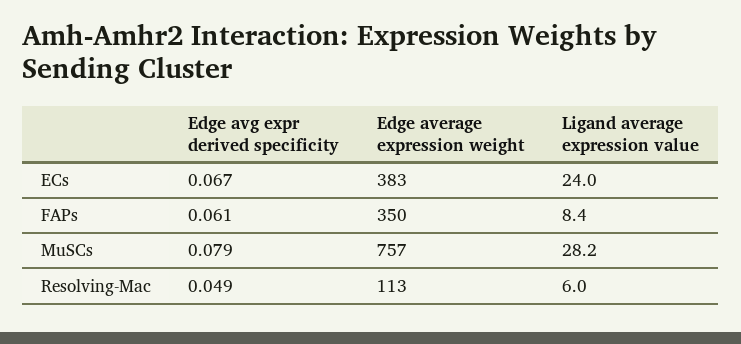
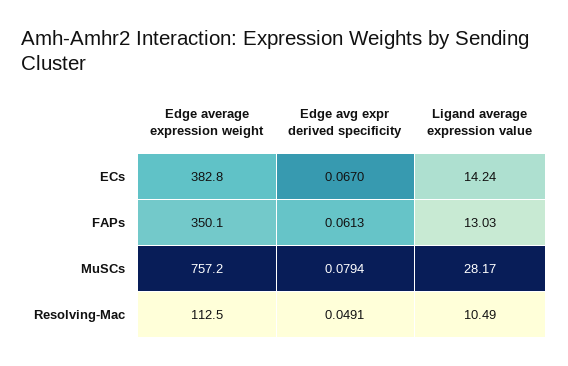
  {
    "Edge avg expr derived specificity": {
      "ECs": 0.067,
      "FAPs": 0.0613,
      "MuSCs": 0.0794,
      "Resolving-Mac": 0.0491
    },
    "Edge average expression weight": {
      "ECs": 382.8,
      "FAPs": 350.1,
      "MuSCs": 757.2,
      "Resolving-Mac": 112.5
    },
    "Ligand average expression value": {
-     "ECs": 24,
+     "ECs": 14.24,
-     "FAPs": 8.4,
+     "FAPs": 13.03,
      "MuSCs": 28.17,
-     "Resolving-Mac": 6
+     "Resolving-Mac": 10.49
    }
  }

